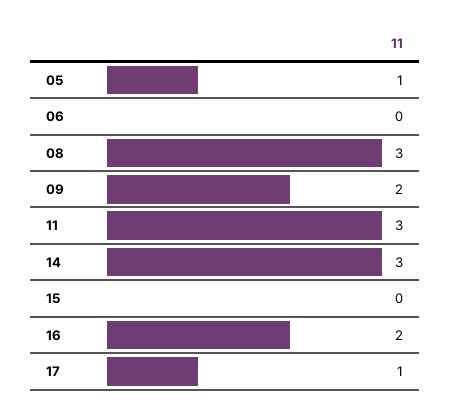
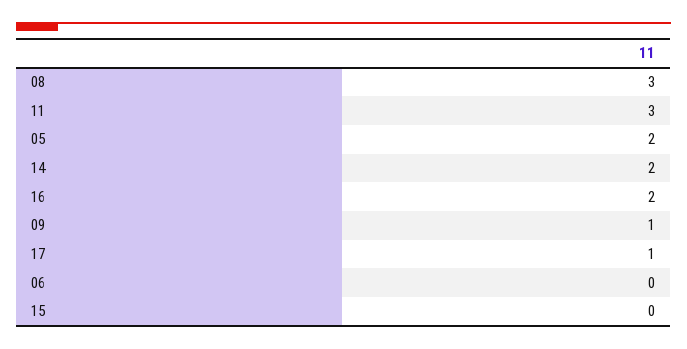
  {
-   "05": 1,
+   "05": 2,
    "06": 0,
    "08": 3,
-   "09": 2,
+   "09": 1,
    "11": 3,
-   "14": 3,
+   "14": 2,
    "15": 0,
    "16": 2,
    "17": 1
  }

